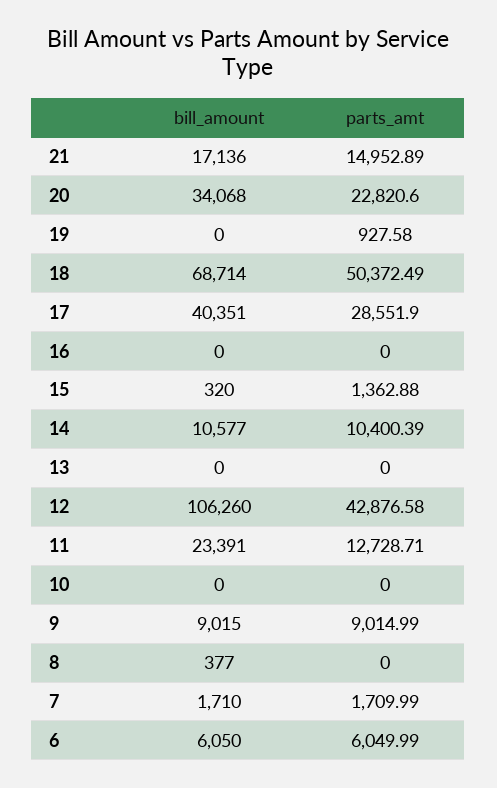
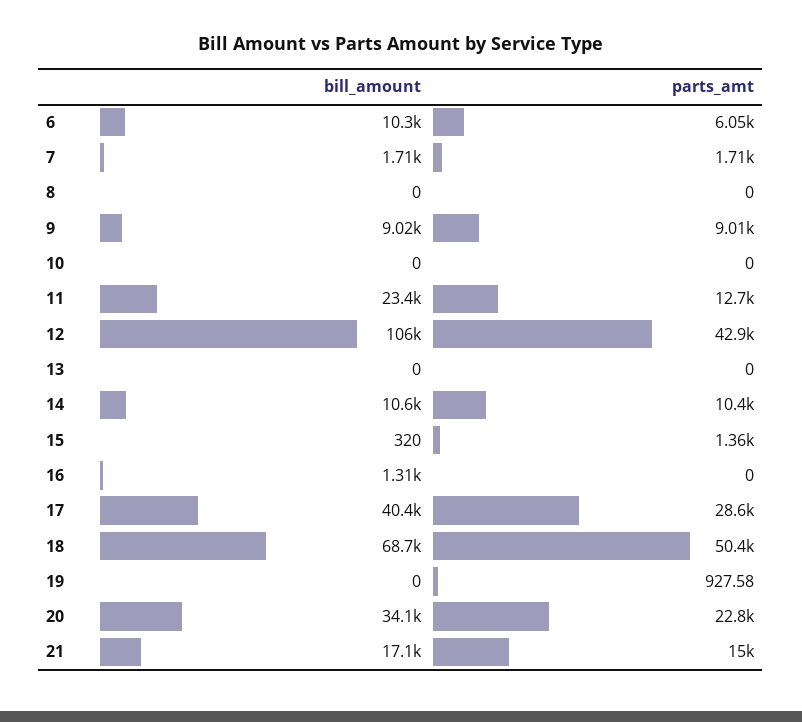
  {
    "bill_amount": {
      "21": 17136,
      "20": 34068,
      "19": 0,
      "18": 68714,
      "17": 40351,
-     "16": 0,
+     "16": 1310,
      "15": 320,
      "14": 10577,
      "13": 0,
      "12": 106260,
      "11": 23391,
      "10": 0,
      "9": 9015,
-     "8": 377,
+     "8": 0,
      "7": 1710,
-     "6": 6050
+     "6": 10300
    },
    "parts_amt": {
      "21": 14952.89,
      "20": 22820.6,
      "19": 927.58,
      "18": 50372.49,
      "17": 28551.9,
      "16": 0,
      "15": 1362.88,
      "14": 10400.39,
      "13": 0,
      "12": 42876.58,
      "11": 12728.71,
      "10": 0,
      "9": 9014.99,
      "8": 0,
      "7": 1709.99,
      "6": 6049.99
    }
  }

